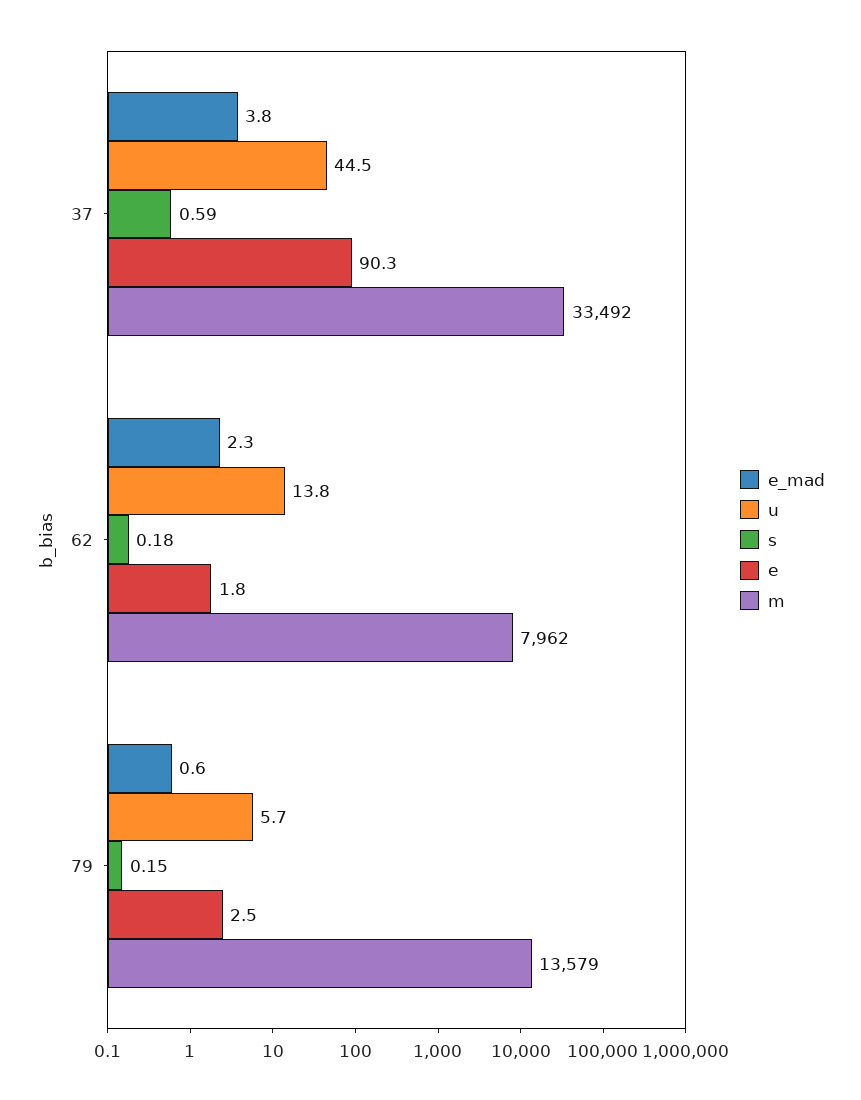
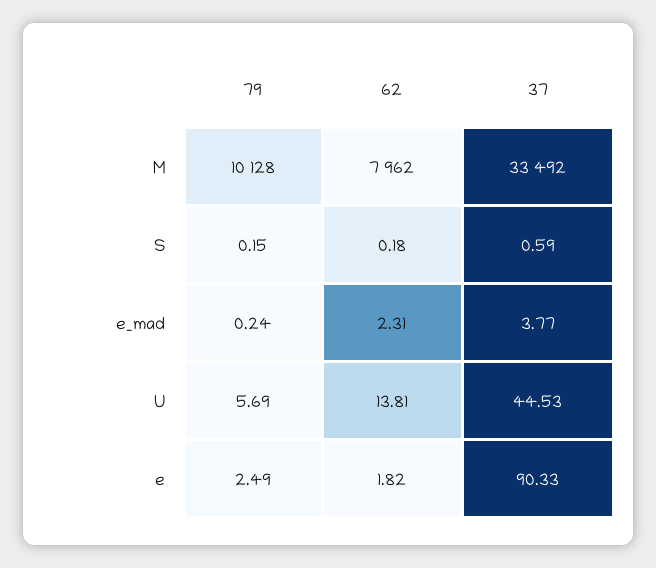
  {
    "e_mad": {
      "37": 3.77,
      "62": 2.31,
-     "79": 0.6
+     "79": 0.24
    },
    "u": {
      "37": 44.53,
      "62": 13.81,
      "79": 5.69
    },
    "s": {
      "37": 0.59,
      "62": 0.18,
      "79": 0.15
    },
    "e": {
      "37": 90.33,
      "62": 1.82,
      "79": 2.49
    },
    "m": {
      "37": 33492,
      "62": 7962,
-     "79": 13579
+     "79": 10128
    }
  }

